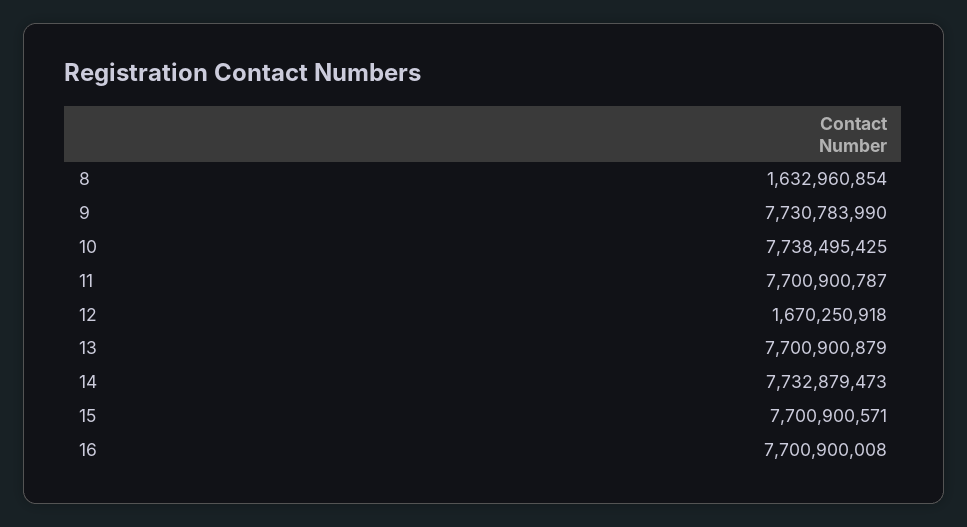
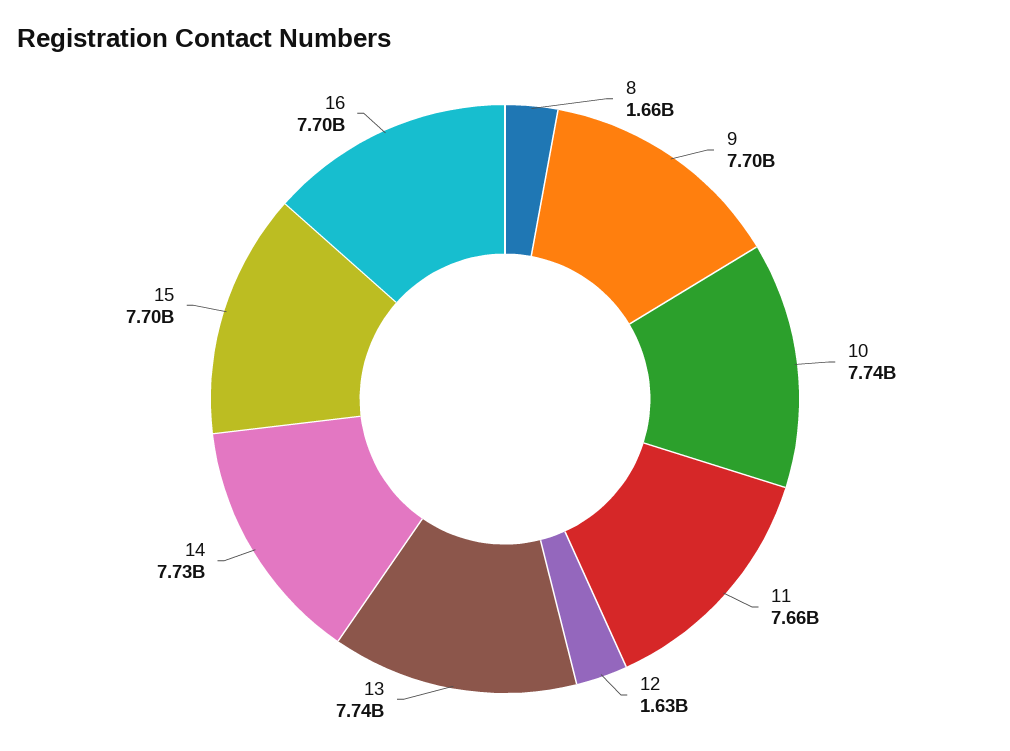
  {
-   "8": 1632960854,
+   "8": 1660000000,
-   "9": 7730783990,
+   "9": 7700000000,
    "10": 7738495425,
-   "11": 7700900787,
+   "11": 7660000000,
-   "12": 1670250918,
+   "12": 1630000000,
-   "13": 7700900879,
+   "13": 7740000000,
    "14": 7732879473,
    "15": 7700900571,
    "16": 7700900008
  }

